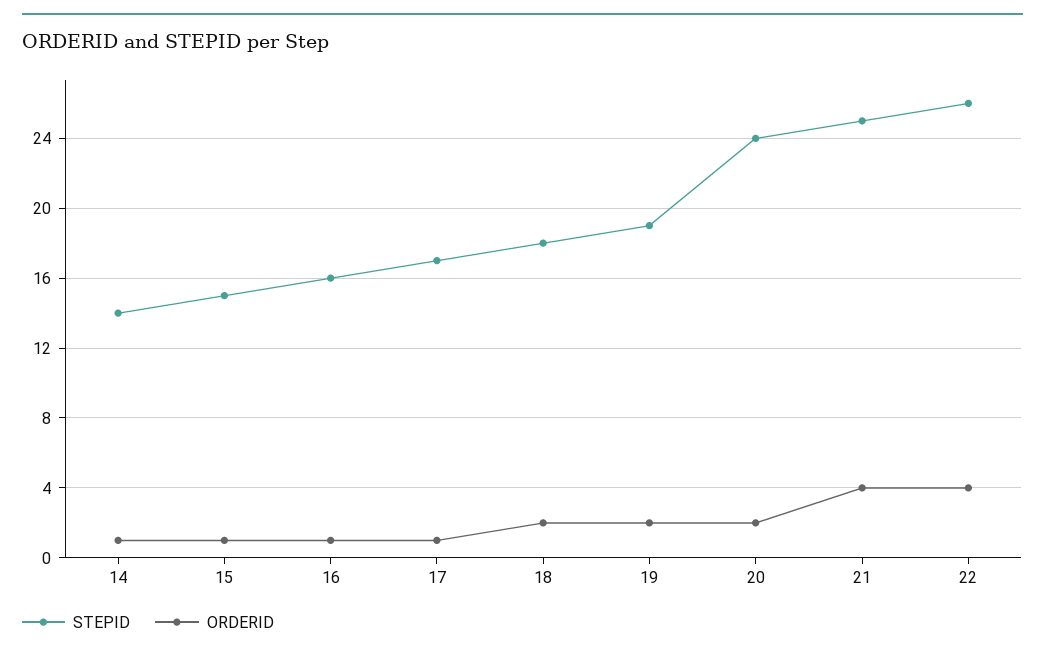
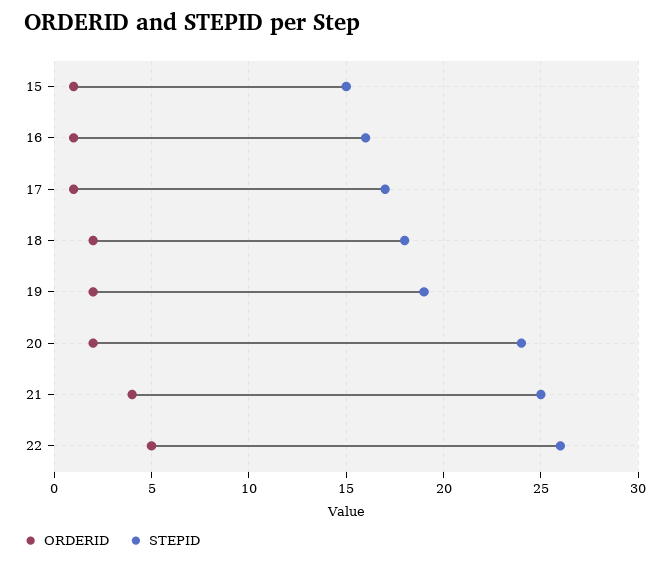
  {
    "STEPID": {
-     "14": 14,
      "15": 15,
      "16": 16,
      "17": 17,
      "18": 18,
      "19": 19,
      "20": 24,
      "21": 25,
      "22": 26
    },
    "ORDERID": {
-     "14": 1,
      "15": 1,
      "16": 1,
      "17": 1,
      "18": 2,
      "19": 2,
      "20": 2,
      "21": 4,
-     "22": 4
+     "22": 5
    }
  }

